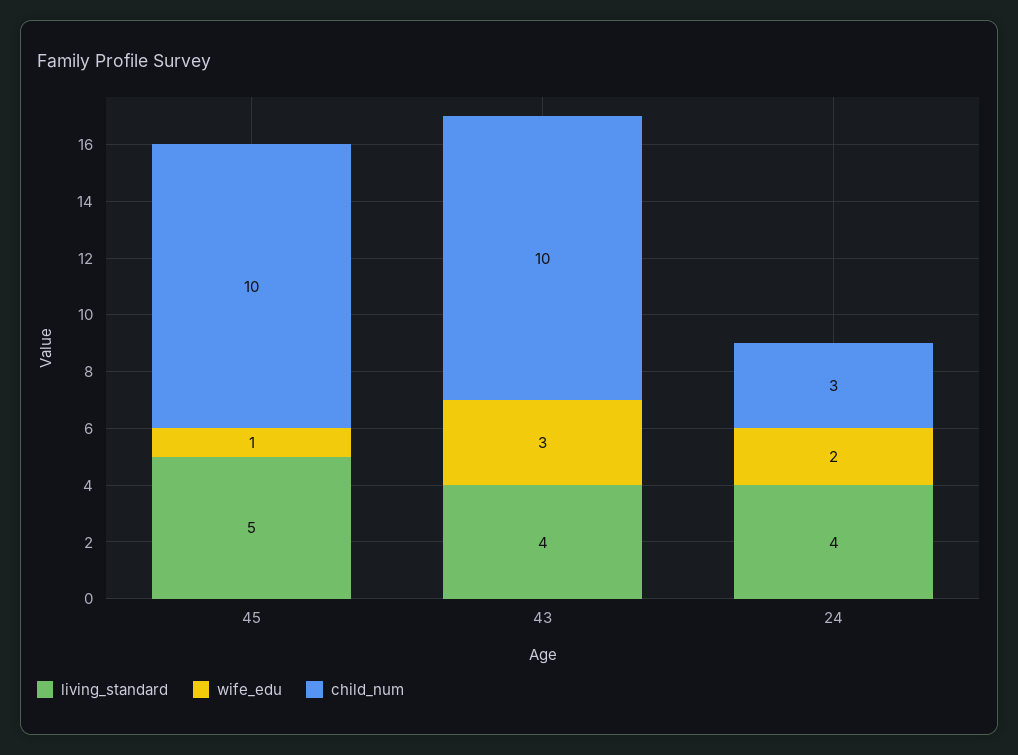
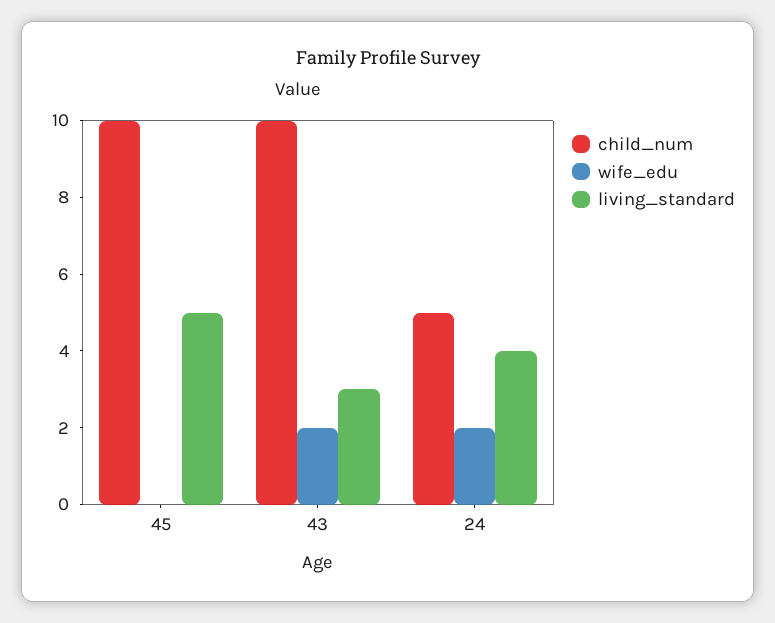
  {
    "living_standard": {
      "45": 5,
-     "43": 4,
+     "43": 3,
      "24": 4
    },
    "wife_edu": {
-     "45": 1,
+     "45": 0,
-     "43": 3,
+     "43": 2,
      "24": 2
    },
    "child_num": {
      "45": 10,
      "43": 10,
-     "24": 3
+     "24": 5
    }
  }

